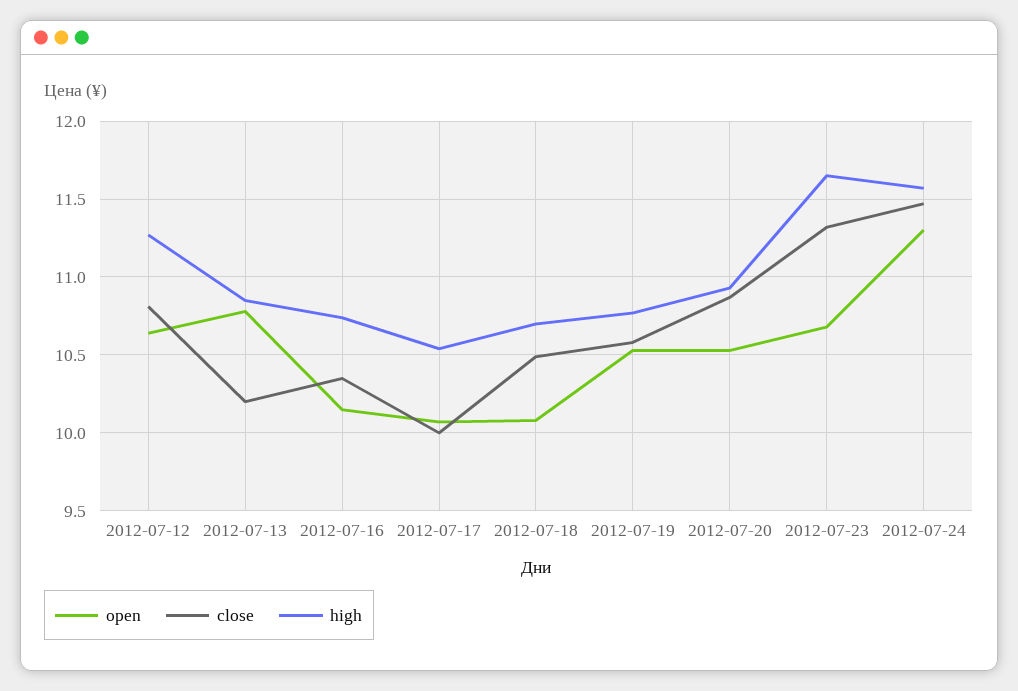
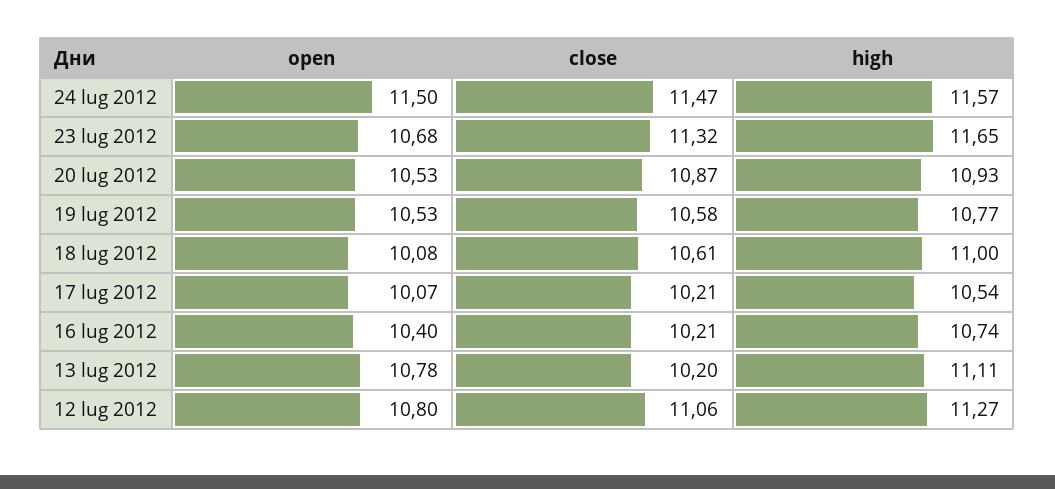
  {
    "open": {
-     "2012-07-12": 10.65,
+     "2012-07-12": 10.8,
      "2012-07-13": 10.78,
-     "2012-07-16": 10.15,
+     "2012-07-16": 10.4,
      "2012-07-17": 10.07,
      "2012-07-18": 10.08,
      "2012-07-19": 10.53,
      "2012-07-20": 10.53,
      "2012-07-23": 10.68,
-     "2012-07-24": 11.3
+     "2012-07-24": 11.5
    },
    "close": {
-     "2012-07-12": 10.8,
+     "2012-07-12": 11.06,
      "2012-07-13": 10.2,
-     "2012-07-16": 10.35,
+     "2012-07-16": 10.21,
-     "2012-07-17": 10,
+     "2012-07-17": 10.21,
-     "2012-07-18": 10.5,
+     "2012-07-18": 10.61,
      "2012-07-19": 10.58,
      "2012-07-20": 10.87,
      "2012-07-23": 11.32,
      "2012-07-24": 11.47
    },
    "high": {
      "2012-07-12": 11.27,
-     "2012-07-13": 10.85,
+     "2012-07-13": 11.11,
      "2012-07-16": 10.74,
      "2012-07-17": 10.54,
-     "2012-07-18": 10.7,
+     "2012-07-18": 11,
      "2012-07-19": 10.77,
      "2012-07-20": 10.93,
      "2012-07-23": 11.65,
      "2012-07-24": 11.57
    }
  }

